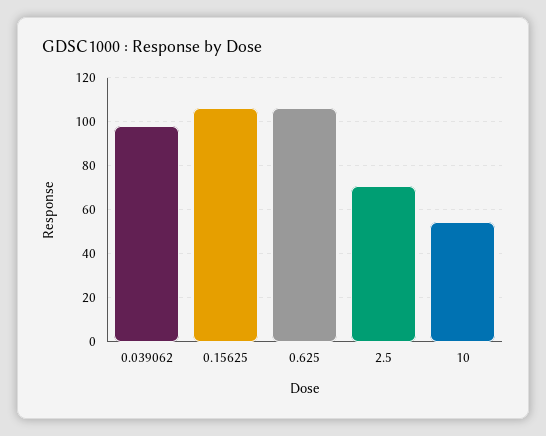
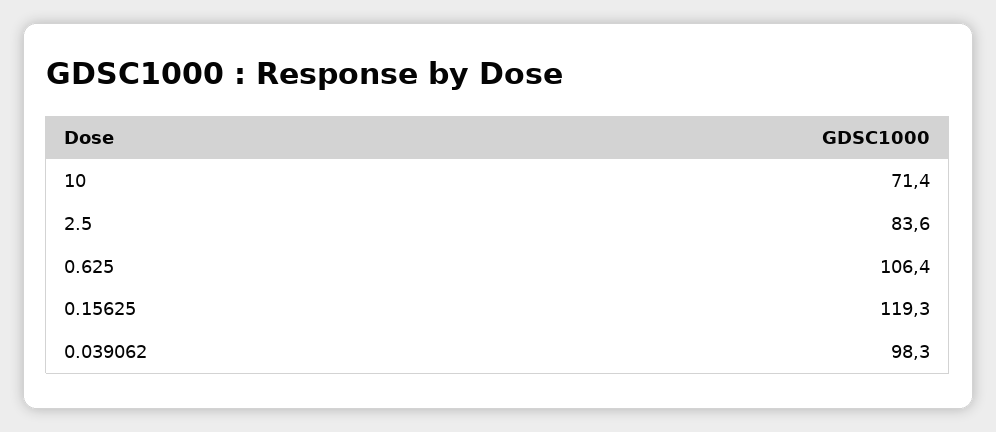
  {
    "0.039062": 98.3,
-   "0.15625": 105,
+   "0.15625": 119.3,
    "0.625": 106.4,
-   "2.5": 70,
+   "2.5": 83.6,
-   "10": 55
+   "10": 71.4
  }

